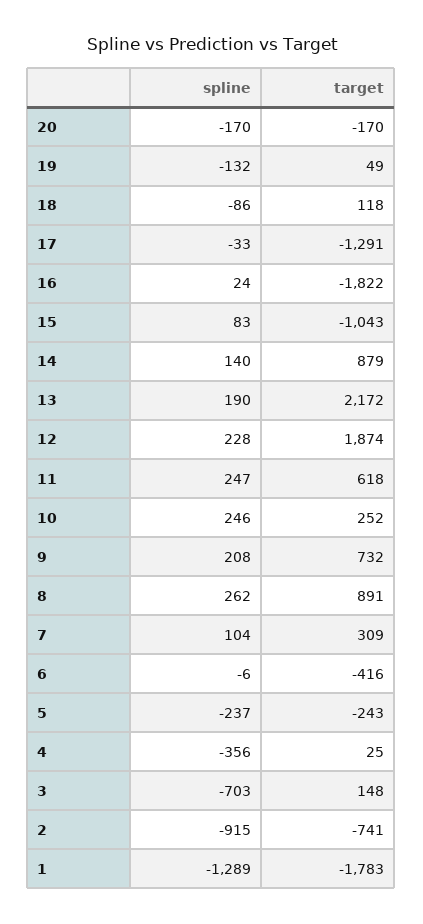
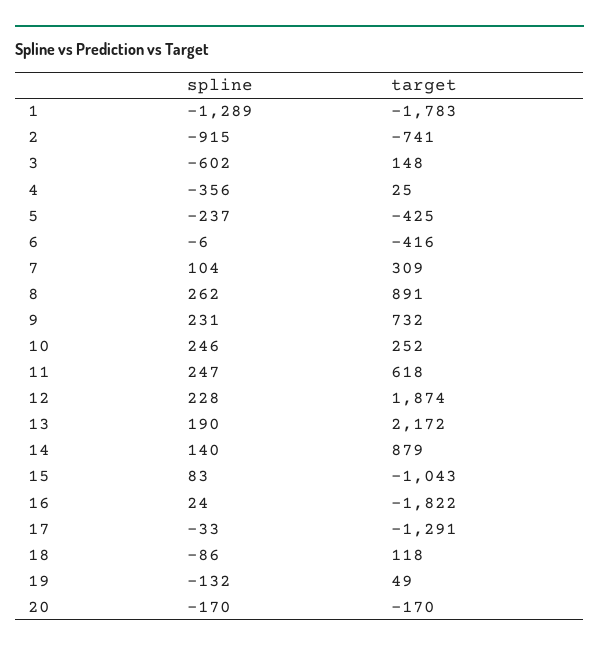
  {
    "spline": {
      "20": -170,
      "19": -132,
      "18": -86,
      "17": -33,
      "16": 24,
      "15": 83,
      "14": 140,
      "13": 190,
      "12": 228,
      "11": 247,
      "10": 246,
-     "9": 208,
+     "9": 231,
      "8": 262,
      "7": 104,
      "6": -6,
      "5": -237,
      "4": -356,
-     "3": -703,
+     "3": -602,
      "2": -915,
      "1": -1289
    },
    "target": {
      "20": -170,
      "19": 49,
      "18": 118,
      "17": -1291,
      "16": -1822,
      "15": -1043,
      "14": 879,
      "13": 2172,
      "12": 1874,
      "11": 618,
      "10": 252,
      "9": 732,
      "8": 891,
      "7": 309,
      "6": -416,
-     "5": -243,
+     "5": -425,
      "4": 25,
      "3": 148,
      "2": -741,
      "1": -1783
    }
  }

